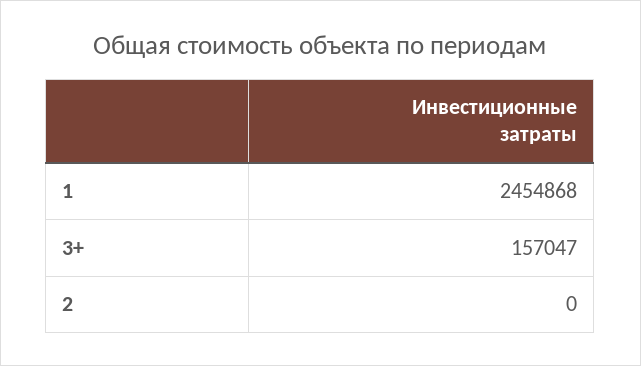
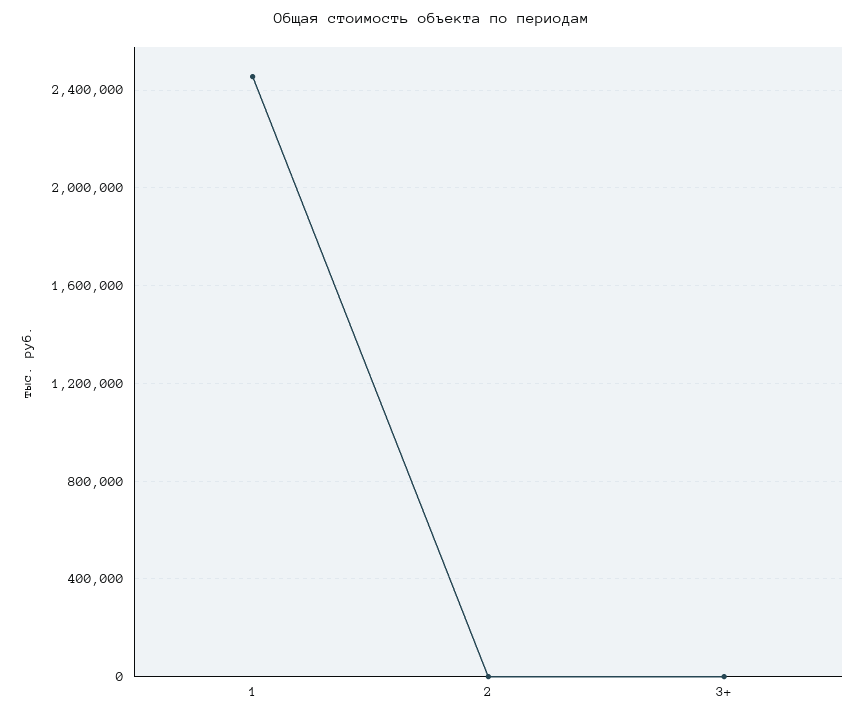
  {
    "1": 2454868,
-   "3+": 157047,
+   "3+": 0,
    "2": 0
  }

